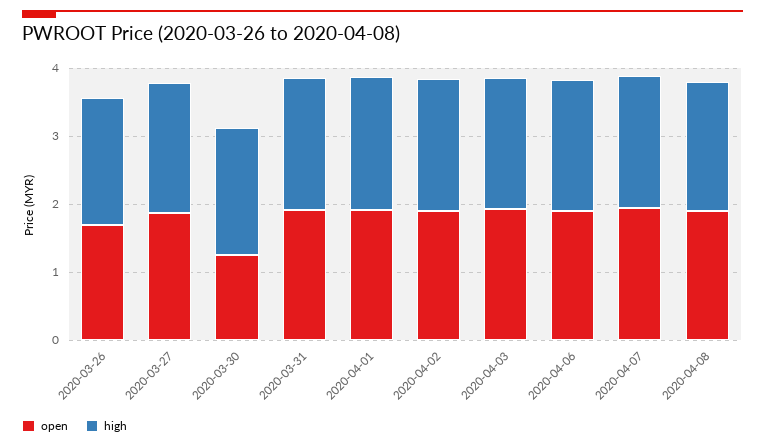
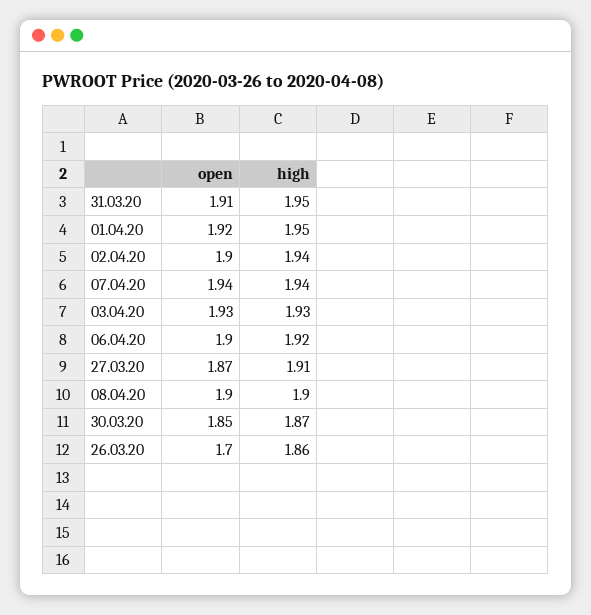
  {
    "open": {
      "2020-03-26": 1.7,
      "2020-03-27": 1.87,
-     "2020-03-30": 1.2,
+     "2020-03-30": 1.85,
      "2020-03-31": 1.91,
      "2020-04-01": 1.92,
      "2020-04-02": 1.9,
      "2020-04-03": 1.93,
      "2020-04-06": 1.9,
      "2020-04-07": 1.94,
      "2020-04-08": 1.9
    },
    "high": {
      "2020-03-26": 1.86,
      "2020-03-27": 1.91,
      "2020-03-30": 1.87,
      "2020-03-31": 1.95,
      "2020-04-01": 1.95,
      "2020-04-02": 1.94,
      "2020-04-03": 1.93,
      "2020-04-06": 1.92,
      "2020-04-07": 1.94,
      "2020-04-08": 1.9
    }
  }

